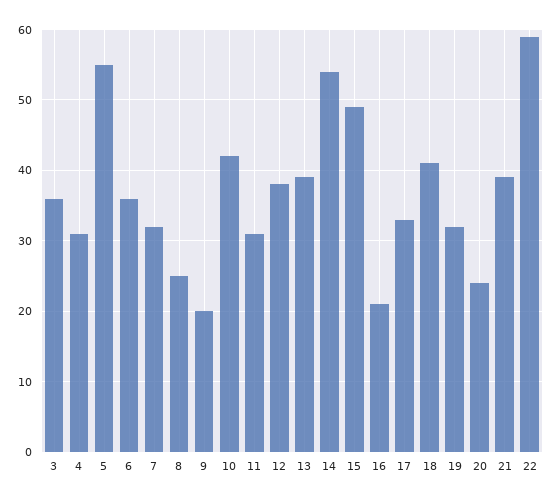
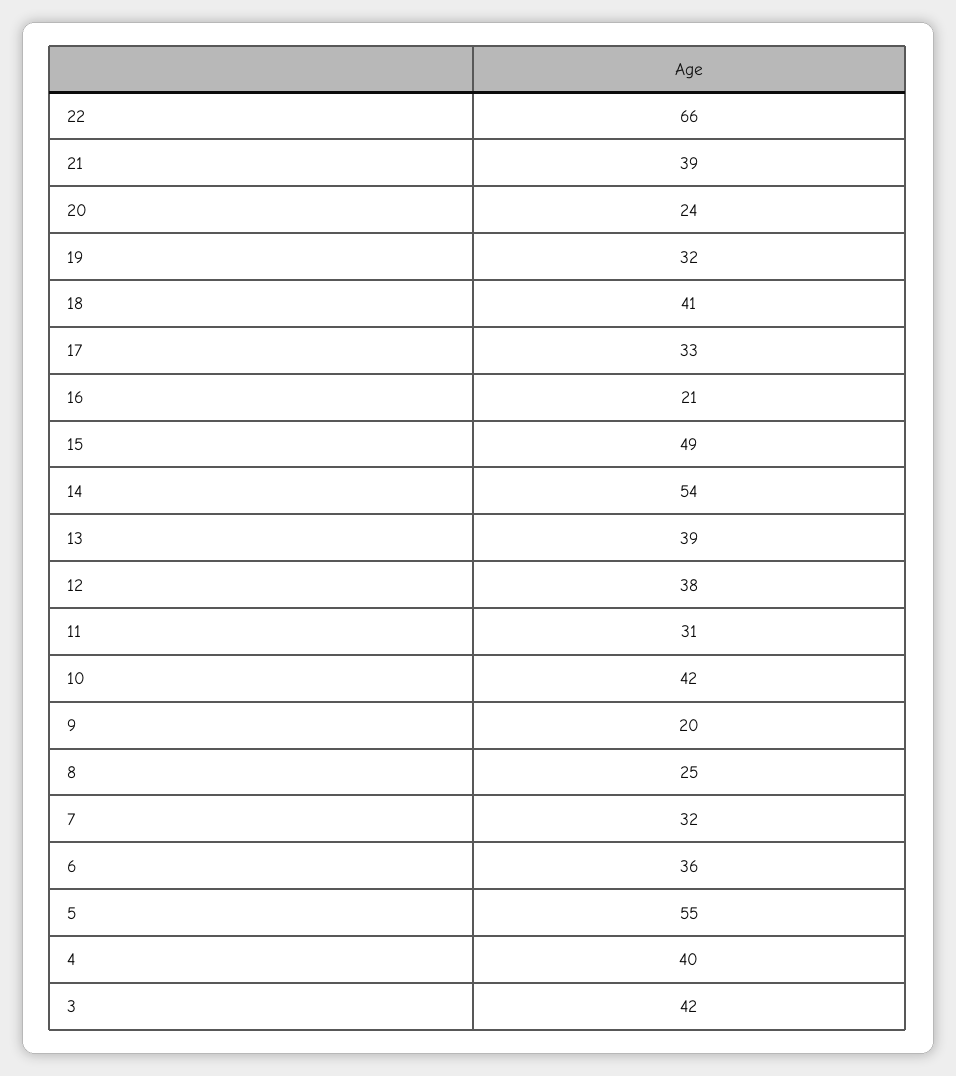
  {
-   "3": 36,
+   "3": 42,
-   "4": 31,
+   "4": 40,
    "5": 55,
    "6": 36,
    "7": 32,
    "8": 25,
    "9": 20,
    "10": 42,
    "11": 31,
    "12": 38,
    "13": 39,
    "14": 54,
    "15": 49,
    "16": 21,
    "17": 33,
    "18": 41,
    "19": 32,
    "20": 24,
    "21": 39,
-   "22": 59
+   "22": 66
  }

